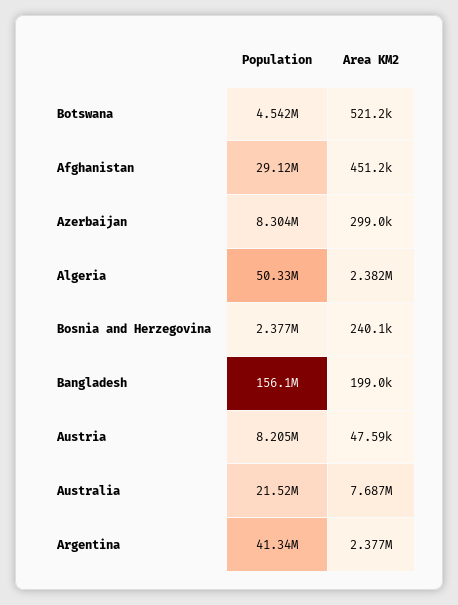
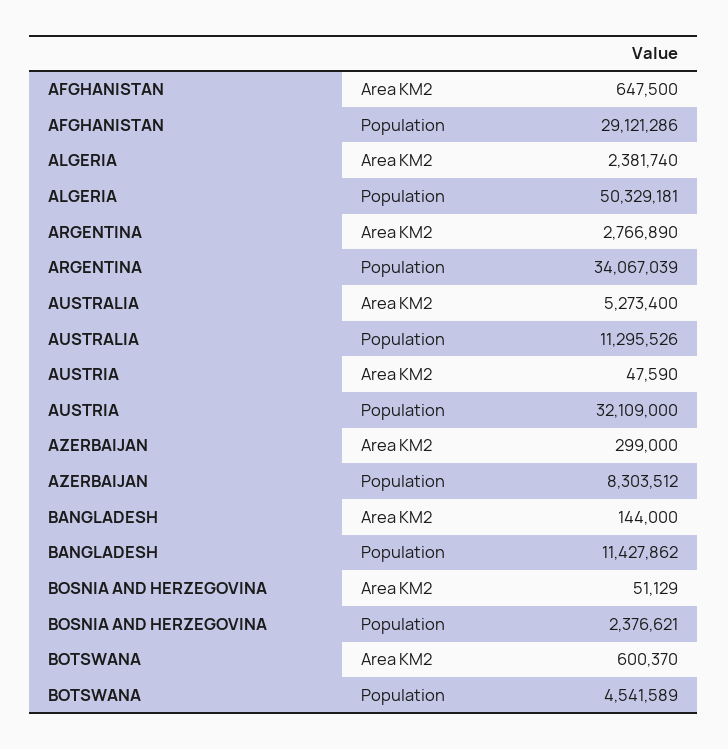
  {
    "Population": {
      "Botswana": 4541589,
      "Afghanistan": 29121286,
      "Azerbaijan": 8303512,
      "Algeria": 50329181,
      "Bosnia and Herzegovina": 2376621,
-     "Bangladesh": 156100000,
+     "Bangladesh": 11427862,
-     "Austria": 8205000,
+     "Austria": 32109000,
-     "Australia": 21520000,
+     "Australia": 11295526,
-     "Argentina": 41340000
+     "Argentina": 34067039
    },
    "Area KM2": {
-     "Botswana": 521200,
+     "Botswana": 600370,
-     "Afghanistan": 451200,
+     "Afghanistan": 647500,
      "Azerbaijan": 299000,
      "Algeria": 2381740,
-     "Bosnia and Herzegovina": 240100,
+     "Bosnia and Herzegovina": 51129,
-     "Bangladesh": 199000,
+     "Bangladesh": 144000,
      "Austria": 47590,
-     "Australia": 7687000,
+     "Australia": 5273400,
-     "Argentina": 2377000
+     "Argentina": 2766890
    }
  }

